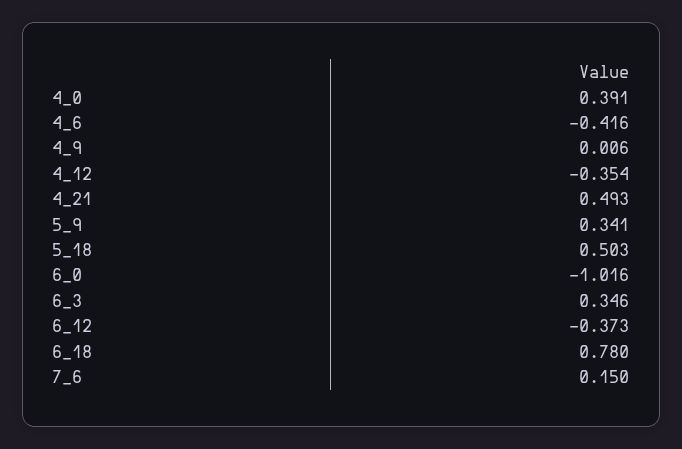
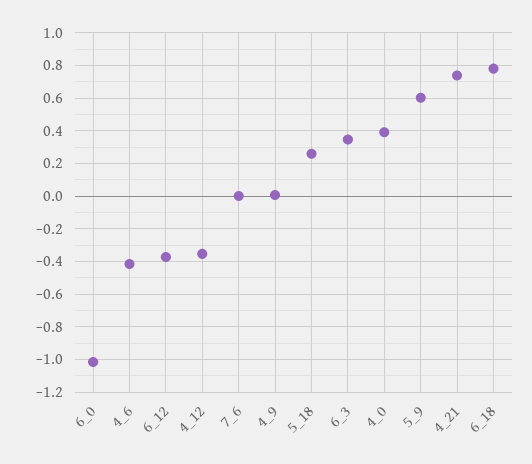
  {
    "4_0": 0.391,
    "4_6": -0.416,
    "4_9": 0.006,
    "4_12": -0.354,
-   "4_21": 0.493,
+   "4_21": 0.75,
-   "5_9": 0.341,
+   "5_9": 0.6,
-   "5_18": 0.503,
+   "5_18": 0.25,
    "6_0": -1.016,
    "6_3": 0.346,
    "6_12": -0.373,
    "6_18": 0.78,
-   "7_6": 0.15
+   "7_6": 0
  }

